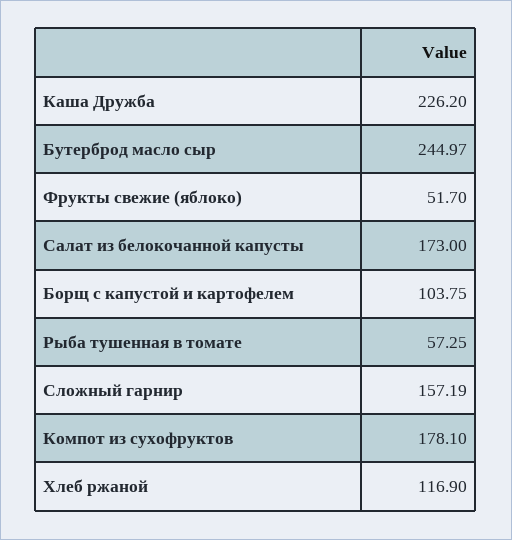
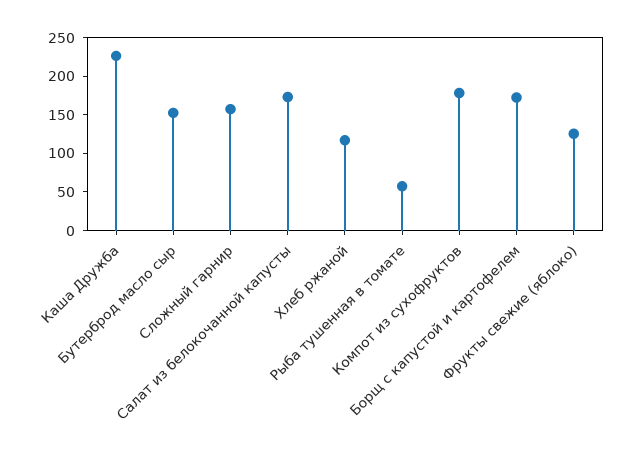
  {
    "Каша Дружба": 226.2,
-   "Бутерброд масло сыр": 244.97,
+   "Бутерброд масло сыр": 150,
-   "Фрукты свежие (яблоко)": 51.7,
+   "Фрукты свежие (яблоко)": 125,
    "Салат из белокочанной капусты": 173,
-   "Борщ с капустой и картофелем": 103.75,
+   "Борщ с капустой и картофелем": 175,
    "Рыба тушенная в томате": 57.25,
    "Сложный гарнир": 157.19,
    "Компот из сухофруктов": 178.1,
    "Хлеб ржаной": 116.9
  }

